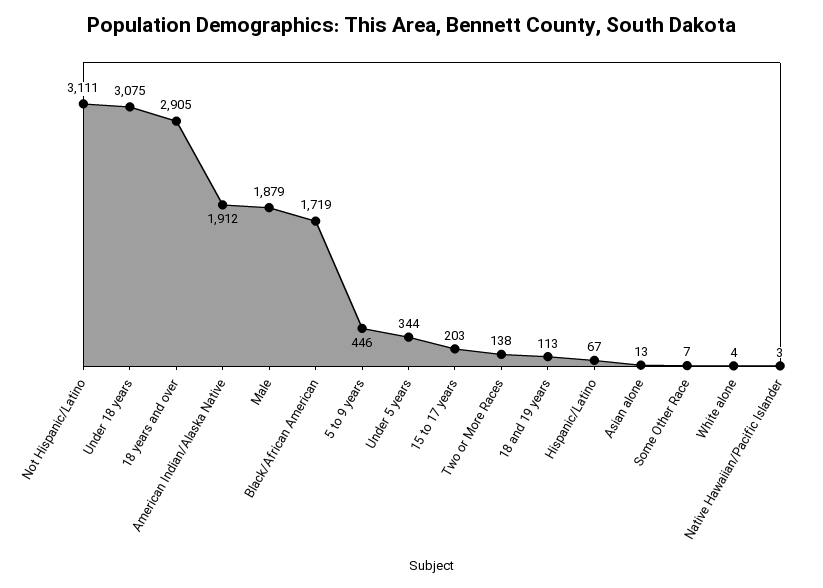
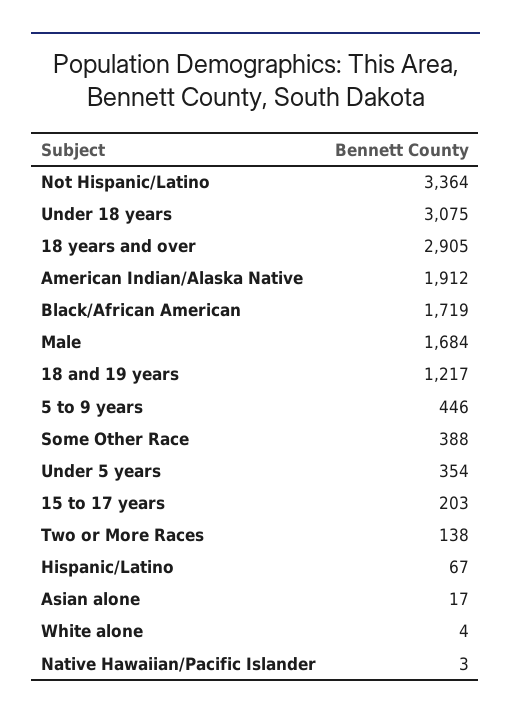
  {
-   "Not Hispanic/Latino": 3111,
+   "Not Hispanic/Latino": 3364,
    "Under 18 years": 3075,
    "18 years and over": 2905,
    "American Indian/Alaska Native": 1912,
-   "Male": 1879,
+   "Male": 1684,
    "Black/African American": 1719,
    "5 to 9 years": 446,
-   "Under 5 years": 344,
+   "Under 5 years": 354,
    "15 to 17 years": 203,
    "Two or More Races": 138,
-   "18 and 19 years": 113,
+   "18 and 19 years": 1217,
    "Hispanic/Latino": 67,
-   "Asian alone": 13,
+   "Asian alone": 17,
-   "Some Other Race": 7,
+   "Some Other Race": 388,
    "White alone": 4,
    "Native Hawaiian/Pacific Islander": 3
  }

